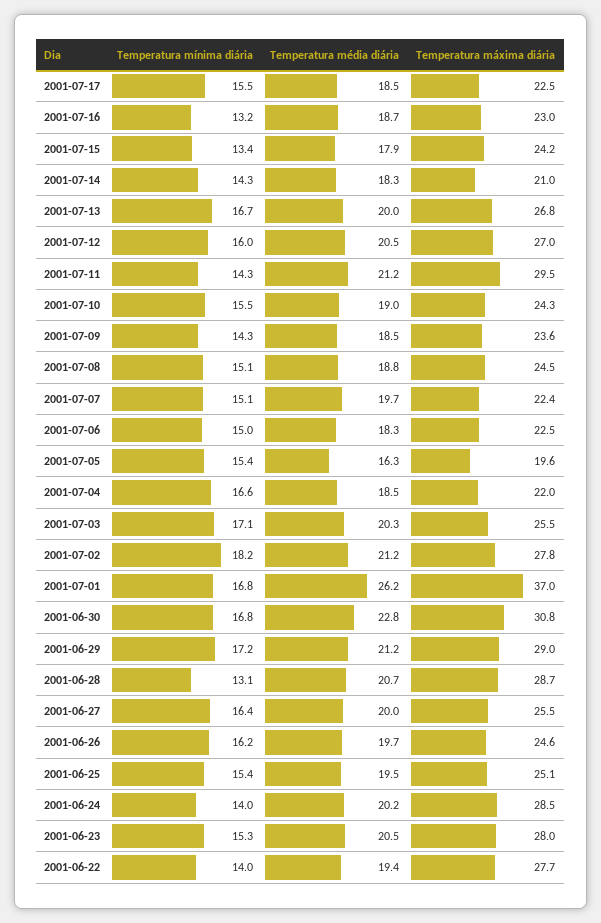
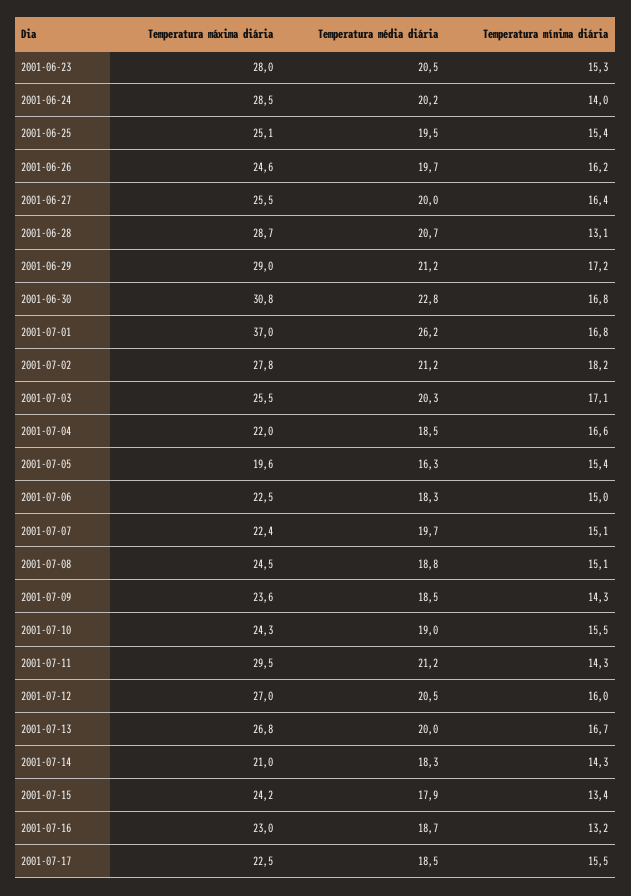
  {
    "Temperatura mínima diária": {
      "2001-07-17": 15.5,
      "2001-07-16": 13.2,
      "2001-07-15": 13.4,
      "2001-07-14": 14.3,
      "2001-07-13": 16.7,
      "2001-07-12": 16,
      "2001-07-11": 14.3,
      "2001-07-10": 15.5,
      "2001-07-09": 14.3,
      "2001-07-08": 15.1,
      "2001-07-07": 15.1,
      "2001-07-06": 15,
      "2001-07-05": 15.4,
      "2001-07-04": 16.6,
      "2001-07-03": 17.1,
      "2001-07-02": 18.2,
      "2001-07-01": 16.8,
      "2001-06-30": 16.8,
      "2001-06-29": 17.2,
      "2001-06-28": 13.1,
      "2001-06-27": 16.4,
      "2001-06-26": 16.2,
      "2001-06-25": 15.4,
      "2001-06-24": 14,
-     "2001-06-23": 15.3,
+     "2001-06-23": 15.3
-     "2001-06-22": 14
    },
    "Temperatura média diária": {
      "2001-07-17": 18.5,
      "2001-07-16": 18.7,
      "2001-07-15": 17.9,
      "2001-07-14": 18.3,
      "2001-07-13": 20,
      "2001-07-12": 20.5,
      "2001-07-11": 21.2,
      "2001-07-10": 19,
      "2001-07-09": 18.5,
      "2001-07-08": 18.8,
      "2001-07-07": 19.7,
      "2001-07-06": 18.3,
      "2001-07-05": 16.3,
      "2001-07-04": 18.5,
      "2001-07-03": 20.3,
      "2001-07-02": 21.2,
      "2001-07-01": 26.2,
      "2001-06-30": 22.8,
      "2001-06-29": 21.2,
      "2001-06-28": 20.7,
      "2001-06-27": 20,
      "2001-06-26": 19.7,
      "2001-06-25": 19.5,
      "2001-06-24": 20.2,
-     "2001-06-23": 20.5,
+     "2001-06-23": 20.5
-     "2001-06-22": 19.4
    },
    "Temperatura máxima diária": {
      "2001-07-17": 22.5,
      "2001-07-16": 23,
      "2001-07-15": 24.2,
      "2001-07-14": 21,
      "2001-07-13": 26.8,
      "2001-07-12": 27,
      "2001-07-11": 29.5,
      "2001-07-10": 24.3,
      "2001-07-09": 23.6,
      "2001-07-08": 24.5,
      "2001-07-07": 22.4,
      "2001-07-06": 22.5,
      "2001-07-05": 19.6,
      "2001-07-04": 22,
      "2001-07-03": 25.5,
      "2001-07-02": 27.8,
      "2001-07-01": 37,
      "2001-06-30": 30.8,
      "2001-06-29": 29,
      "2001-06-28": 28.7,
      "2001-06-27": 25.5,
      "2001-06-26": 24.6,
      "2001-06-25": 25.1,
      "2001-06-24": 28.5,
-     "2001-06-23": 28,
+     "2001-06-23": 28
-     "2001-06-22": 27.7
    }
  }

